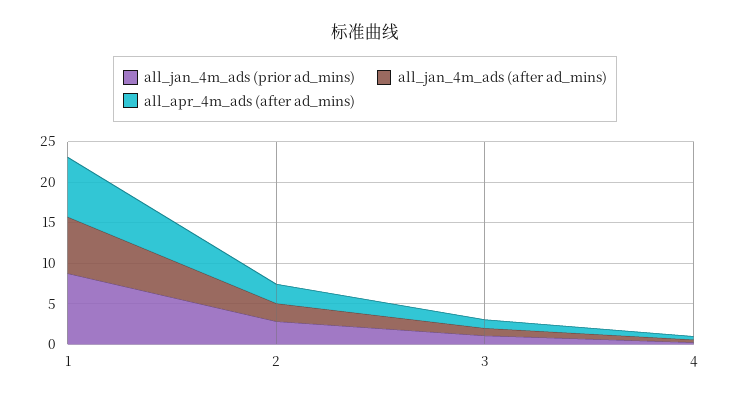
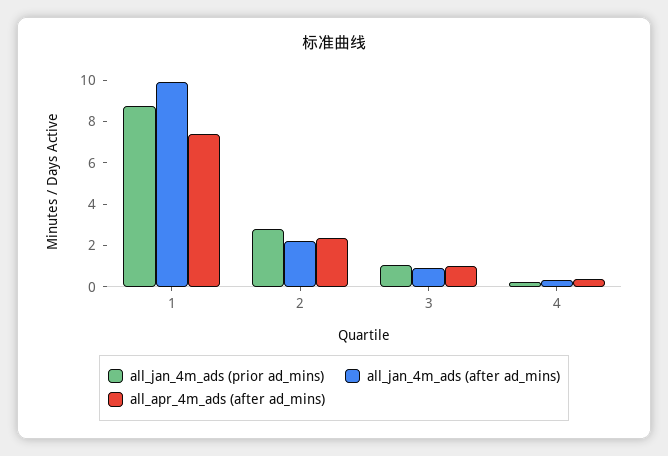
  {
    "all_jan_4m_ads (prior ad_mins)": {
      "1": 8.5,
      "2": 3,
      "3": 1,
      "4": 0
    },
    "all_jan_4m_ads (after ad_mins)": {
-     "1": 7,
+     "1": 10,
      "2": 2,
      "3": 1,
      "4": 0.5
    },
    "all_apr_4m_ads (after ad_mins)": {
      "1": 7.5,
      "2": 2.5,
      "3": 1,
      "4": 0.5
    }
  }

